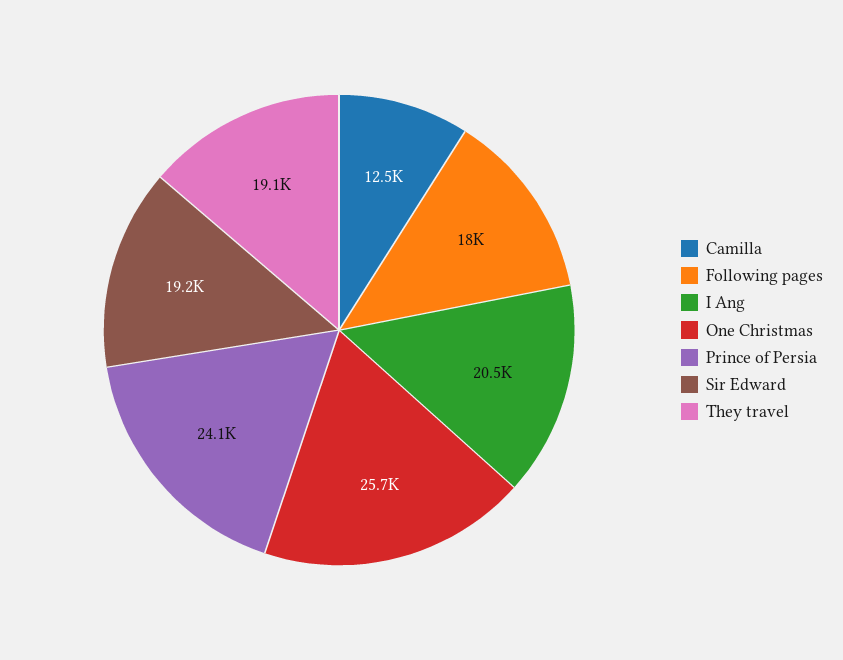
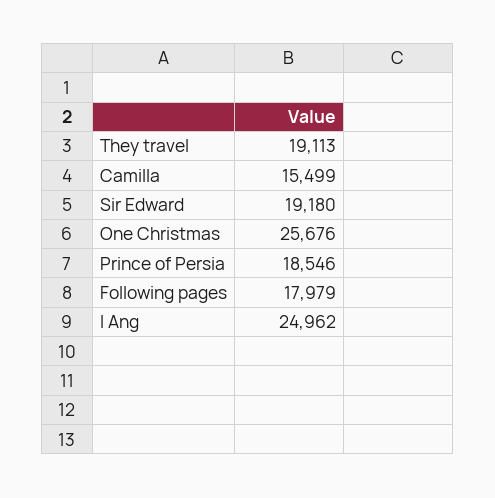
  {
-   "Camilla": 12500,
+   "Camilla": 15499,
    "Following pages": 17979,
-   "I Ang": 20500,
+   "I Ang": 24962,
    "One Christmas": 25676,
-   "Prince of Persia": 24100,
+   "Prince of Persia": 18546,
    "Sir Edward": 19180,
    "They travel": 19113
  }

